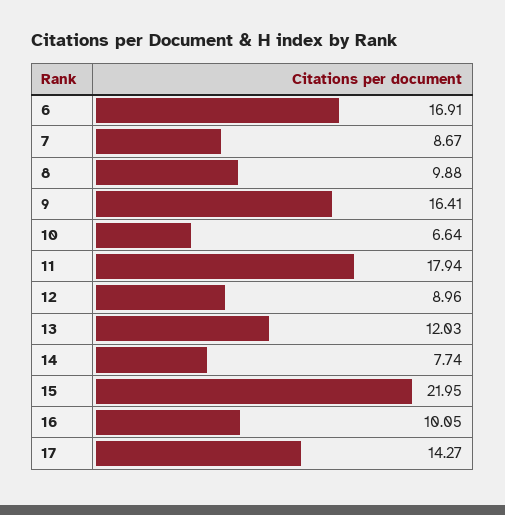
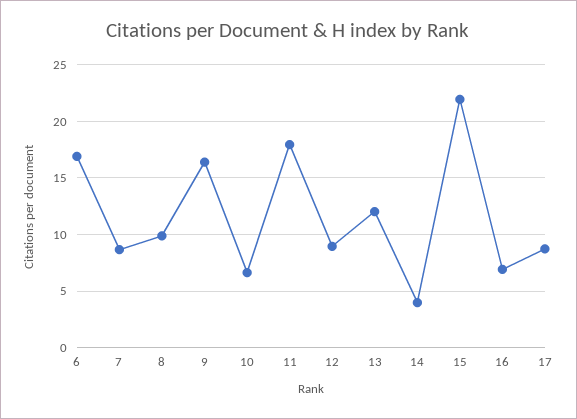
  {
    "6": 16.91,
    "7": 8.67,
    "8": 9.88,
    "9": 16.41,
    "10": 6.64,
    "11": 17.94,
    "12": 8.96,
    "13": 12.03,
-   "14": 7.74,
+   "14": 4,
    "15": 21.95,
-   "16": 10.05,
+   "16": 7,
-   "17": 14.27
+   "17": 9
  }

